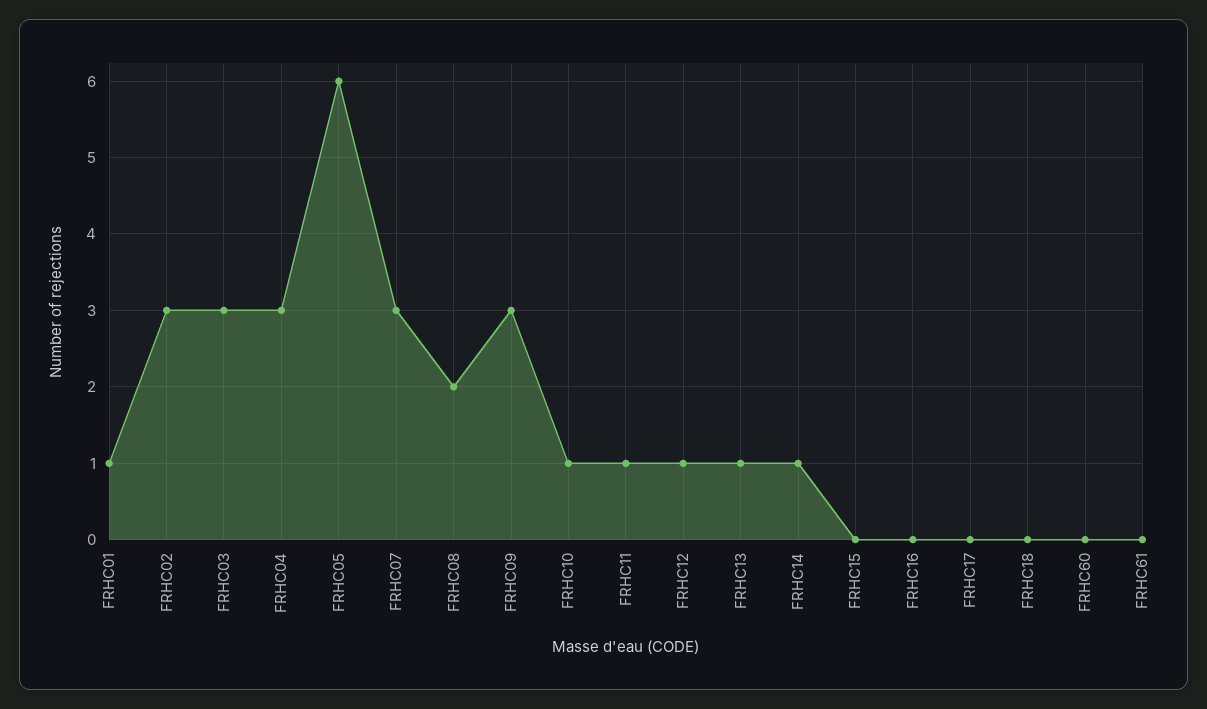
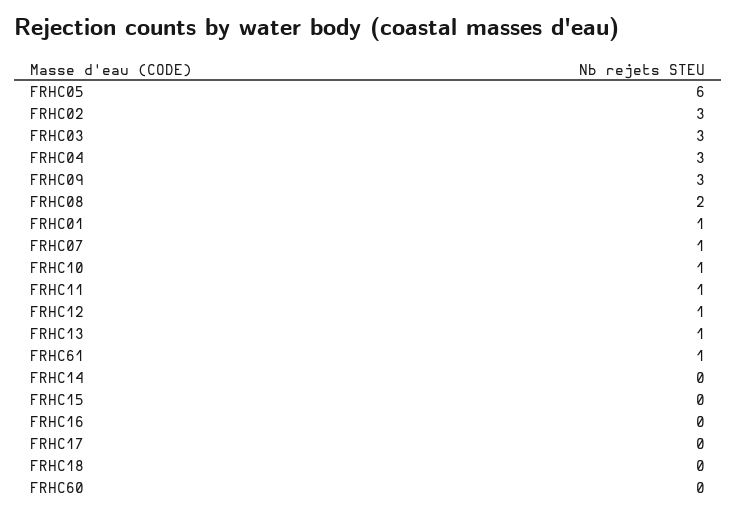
  {
    "FRHC01": 1,
    "FRHC02": 3,
    "FRHC03": 3,
    "FRHC04": 3,
    "FRHC05": 6,
-   "FRHC07": 3,
+   "FRHC07": 1,
    "FRHC08": 2,
    "FRHC09": 3,
    "FRHC10": 1,
    "FRHC11": 1,
    "FRHC12": 1,
    "FRHC13": 1,
-   "FRHC14": 1,
+   "FRHC14": 0,
    "FRHC15": 0,
    "FRHC16": 0,
    "FRHC17": 0,
    "FRHC18": 0,
    "FRHC60": 0,
-   "FRHC61": 0
+   "FRHC61": 1
  }

